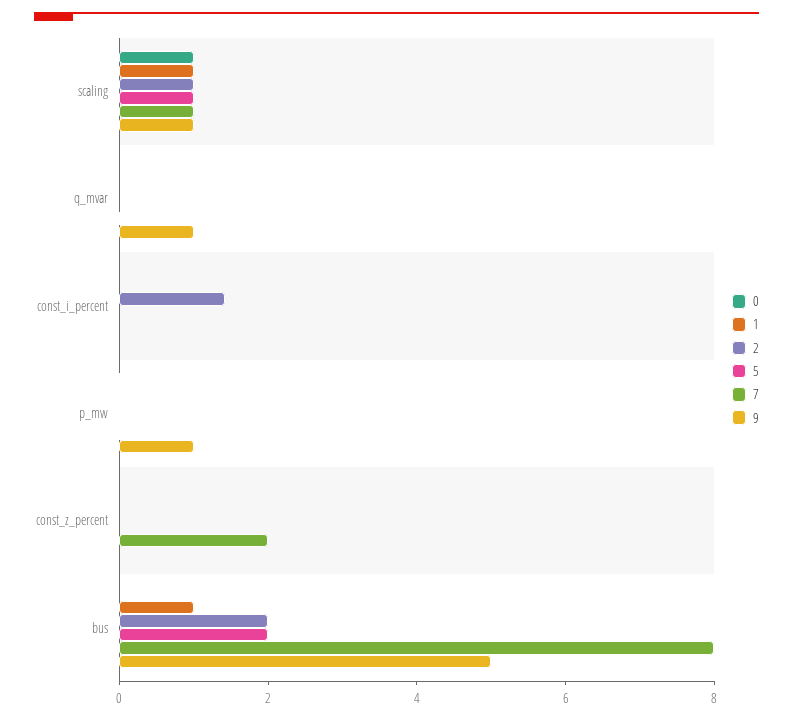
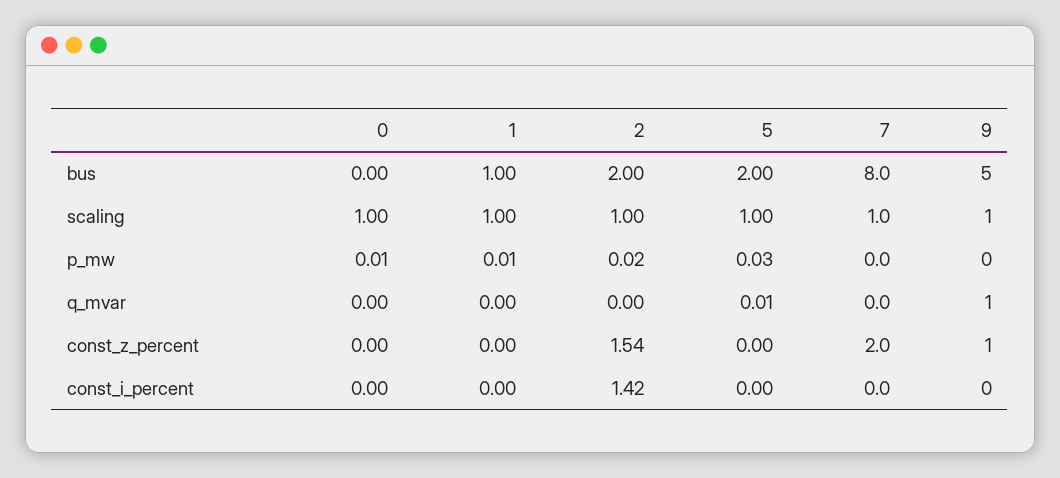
  {
    "0": {
      "scaling": 1,
      "q_mvar": 0,
      "const_i_percent": 0,
      "p_mw": 0.01,
      "const_z_percent": 0,
      "bus": 0
    },
    "1": {
      "scaling": 1,
      "q_mvar": 0,
      "const_i_percent": 0,
      "p_mw": 0.01,
      "const_z_percent": 0,
      "bus": 1
    },
    "2": {
      "scaling": 1,
      "q_mvar": 0,
      "const_i_percent": 1.42,
      "p_mw": 0.02,
-     "const_z_percent": 0,
+     "const_z_percent": 1.54,
      "bus": 2
    },
    "5": {
      "scaling": 1,
      "q_mvar": 0.01,
      "const_i_percent": 0,
      "p_mw": 0.03,
      "const_z_percent": 0,
      "bus": 2
    },
    "7": {
      "scaling": 1,
      "q_mvar": 0,
      "const_i_percent": 0,
      "p_mw": 0,
      "const_z_percent": 2,
      "bus": 8
    },
    "9": {
      "scaling": 1,
      "q_mvar": 1,
      "const_i_percent": 0,
-     "p_mw": 1,
+     "p_mw": 0,
-     "const_z_percent": 0,
+     "const_z_percent": 1,
      "bus": 5
    }
  }

